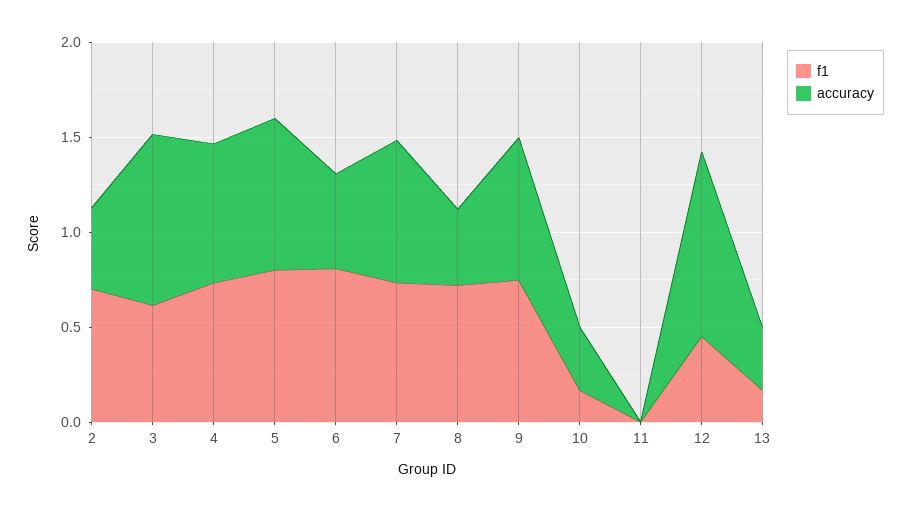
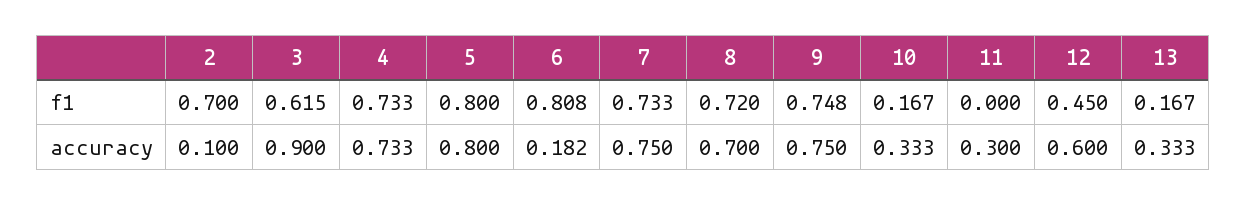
  {
    "f1": {
      "2": 0.7,
      "3": 0.615,
      "4": 0.733,
      "5": 0.8,
      "6": 0.808,
      "7": 0.733,
      "8": 0.72,
      "9": 0.748,
      "10": 0.167,
      "11": 0,
      "12": 0.45,
      "13": 0.167
    },
    "accuracy": {
-     "2": 0.4,
+     "2": 0.1,
      "3": 0.9,
      "4": 0.733,
      "5": 0.8,
-     "6": 0.5,
+     "6": 0.182,
      "7": 0.75,
-     "8": 0.4,
+     "8": 0.7,
      "9": 0.75,
      "10": 0.333,
-     "11": 0,
+     "11": 0.3,
-     "12": 1,
+     "12": 0.6,
      "13": 0.333
    }
  }

